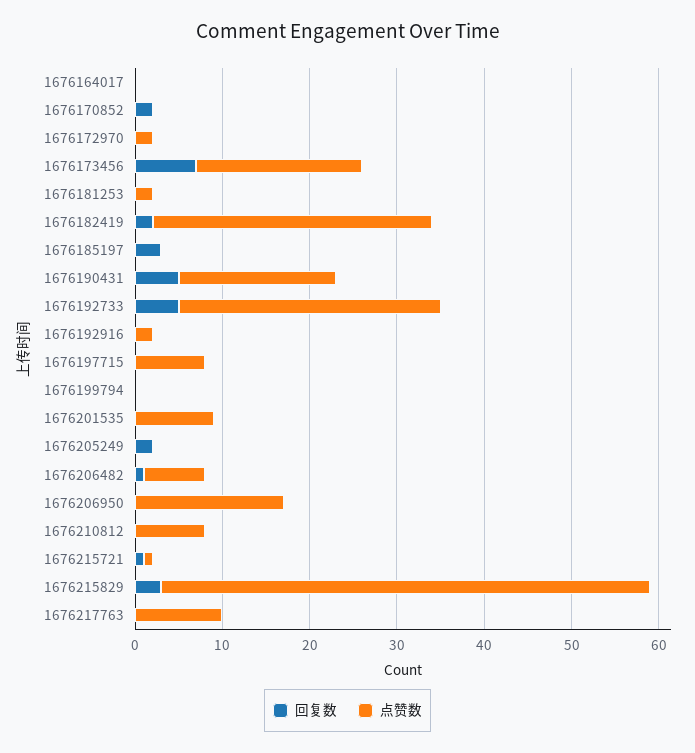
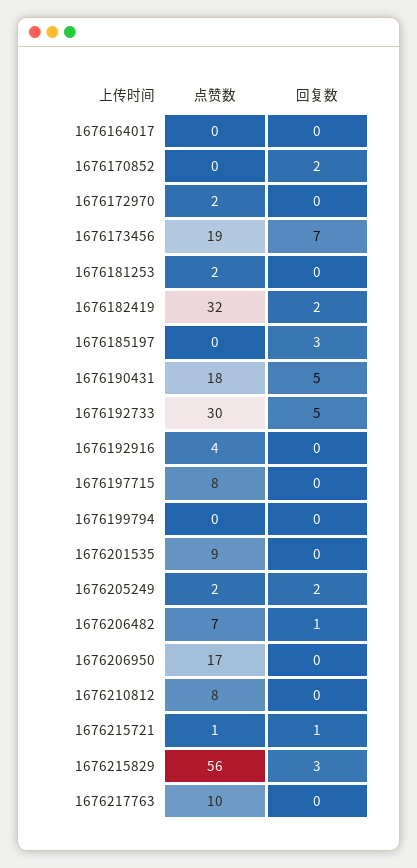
  {
    "回复数": {
      "1676164017": 0,
      "1676170852": 2,
      "1676172970": 0,
      "1676173456": 7,
      "1676181253": 0,
      "1676182419": 2,
      "1676185197": 3,
      "1676190431": 5,
      "1676192733": 5,
      "1676192916": 0,
      "1676197715": 0,
      "1676199794": 0,
      "1676201535": 0,
      "1676205249": 2,
      "1676206482": 1,
      "1676206950": 0,
      "1676210812": 0,
      "1676215721": 1,
      "1676215829": 3,
      "1676217763": 0
    },
    "点赞数": {
      "1676164017": 0,
      "1676170852": 0,
      "1676172970": 2,
      "1676173456": 19,
      "1676181253": 2,
      "1676182419": 32,
      "1676185197": 0,
      "1676190431": 18,
      "1676192733": 30,
-     "1676192916": 2,
+     "1676192916": 4,
      "1676197715": 8,
      "1676199794": 0,
      "1676201535": 9,
-     "1676205249": 0,
+     "1676205249": 2,
      "1676206482": 7,
      "1676206950": 17,
      "1676210812": 8,
      "1676215721": 1,
      "1676215829": 56,
      "1676217763": 10
    }
  }

